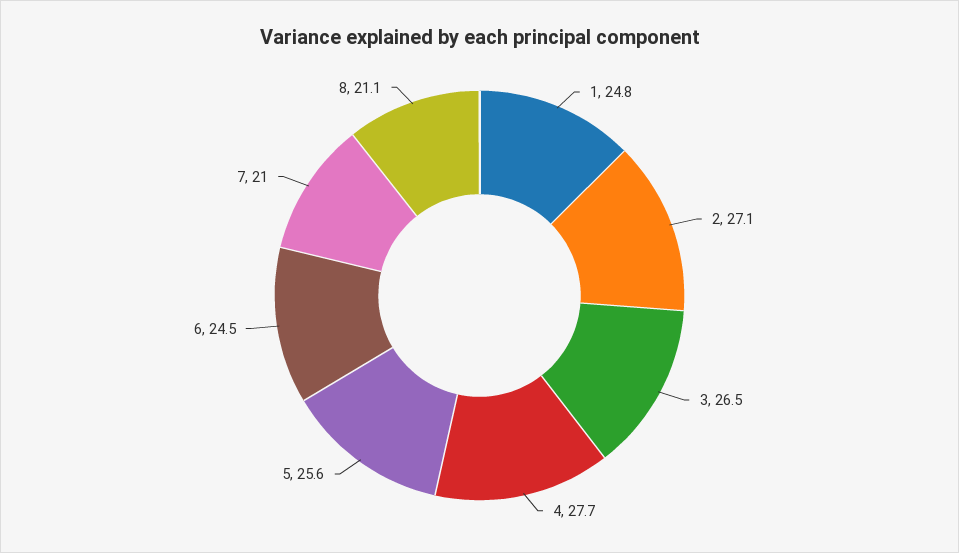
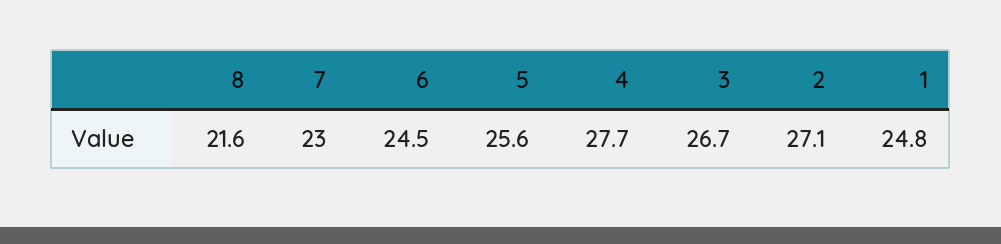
  {
    "1": 24.8,
    "2": 27.1,
-   "3": 26.5,
+   "3": 26.7,
    "4": 27.7,
    "5": 25.6,
    "6": 24.5,
-   "7": 21,
+   "7": 23,
-   "8": 21.1
+   "8": 21.6
  }

